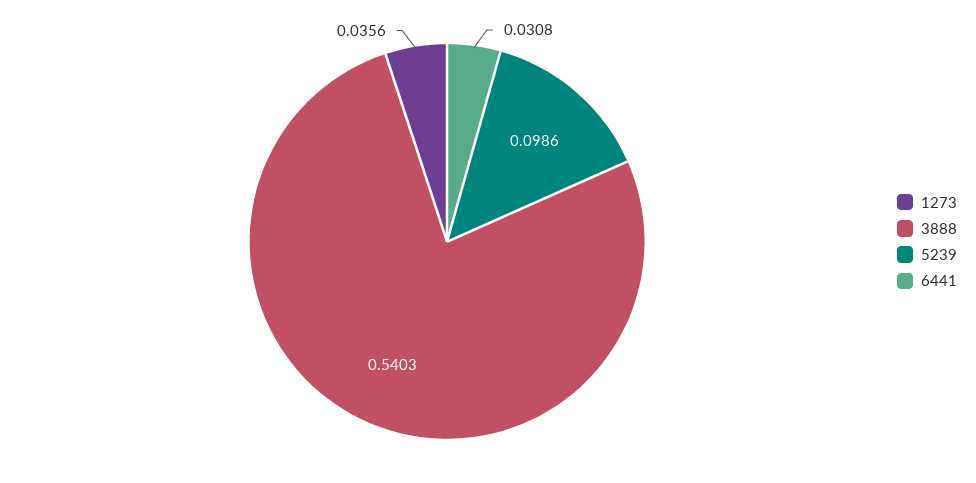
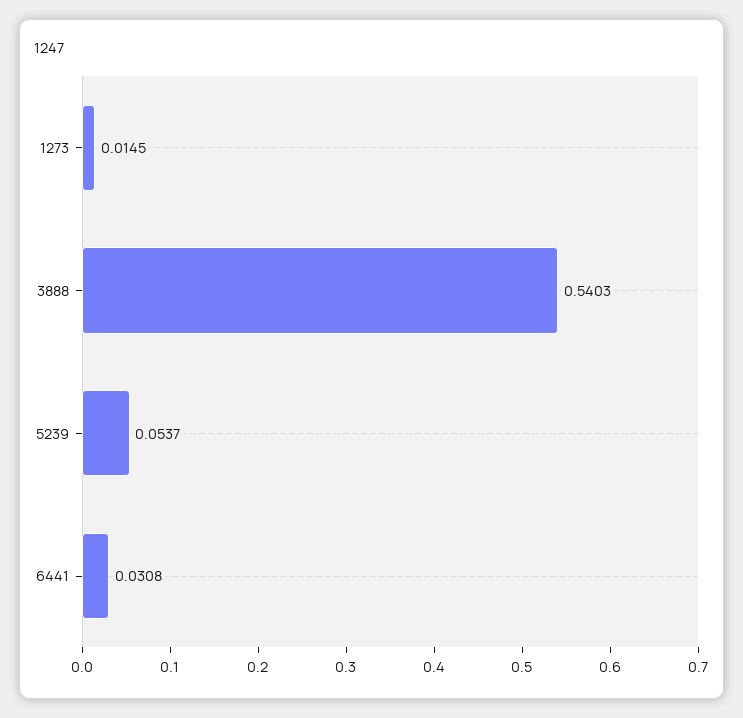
  {
-   "1273": 0.0356,
+   "1273": 0.0145,
    "3888": 0.5403,
-   "5239": 0.0986,
+   "5239": 0.0537,
    "6441": 0.0308
  }

